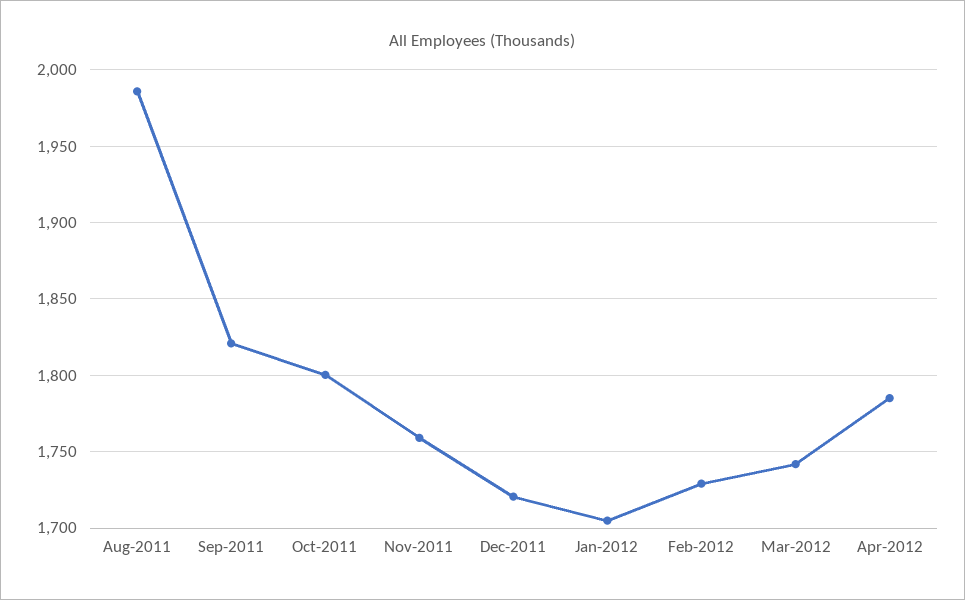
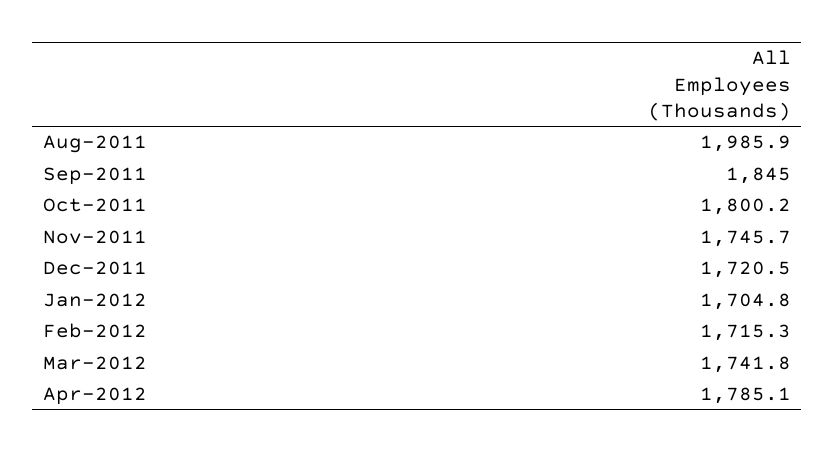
  {
    "Aug-2011": 1985.9,
-   "Sep-2011": 1820,
+   "Sep-2011": 1845,
    "Oct-2011": 1800.2,
-   "Nov-2011": 1760,
+   "Nov-2011": 1745.7,
    "Dec-2011": 1720.5,
    "Jan-2012": 1704.8,
-   "Feb-2012": 1730,
+   "Feb-2012": 1715.3,
    "Mar-2012": 1741.8,
    "Apr-2012": 1785.1
  }

